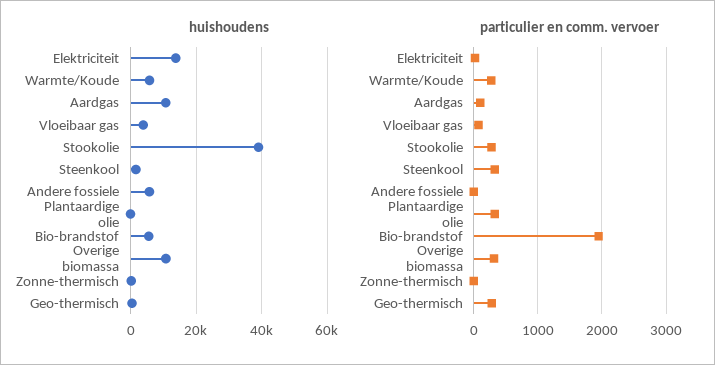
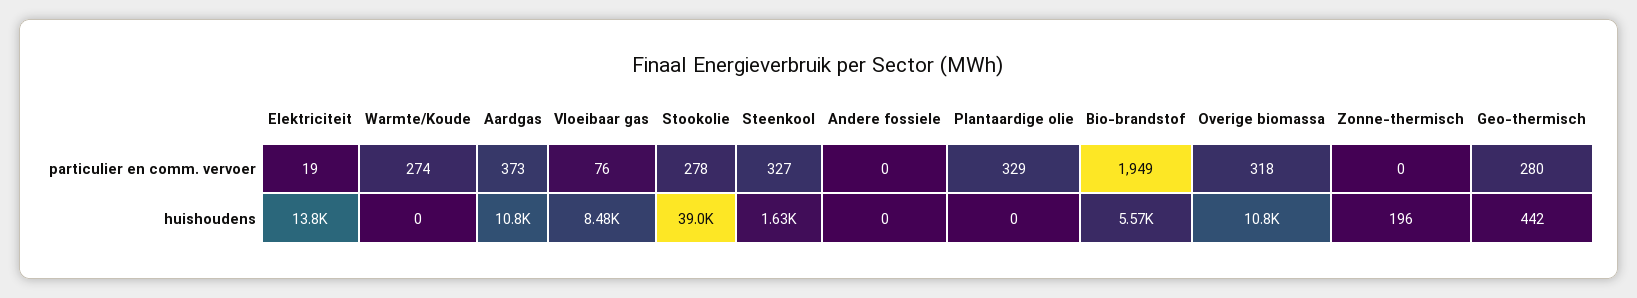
  {
    "huishoudens": {
      "Elektriciteit": 13800,
-     "Warmte/Koude": 6000,
+     "Warmte/Koude": 0,
      "Aardgas": 10800,
-     "Vloeibaar gas": 4000,
+     "Vloeibaar gas": 8480,
      "Stookolie": 39000,
      "Steenkool": 1630,
-     "Andere fossiele": 6000,
+     "Andere fossiele": 0,
      "Plantaardige olie": 0,
      "Bio-brandstof": 5570,
      "Overige biomassa": 10800,
      "Zonne-thermisch": 196,
      "Geo-thermisch": 442
    },
    "particulier en comm. vervoer": {
      "Elektriciteit": 19,
      "Warmte/Koude": 274,
-     "Aardgas": 100,
+     "Aardgas": 373,
      "Vloeibaar gas": 76,
      "Stookolie": 278,
      "Steenkool": 327,
      "Andere fossiele": 0,
      "Plantaardige olie": 329,
      "Bio-brandstof": 1949,
      "Overige biomassa": 318,
      "Zonne-thermisch": 0,
      "Geo-thermisch": 280
    }
  }

